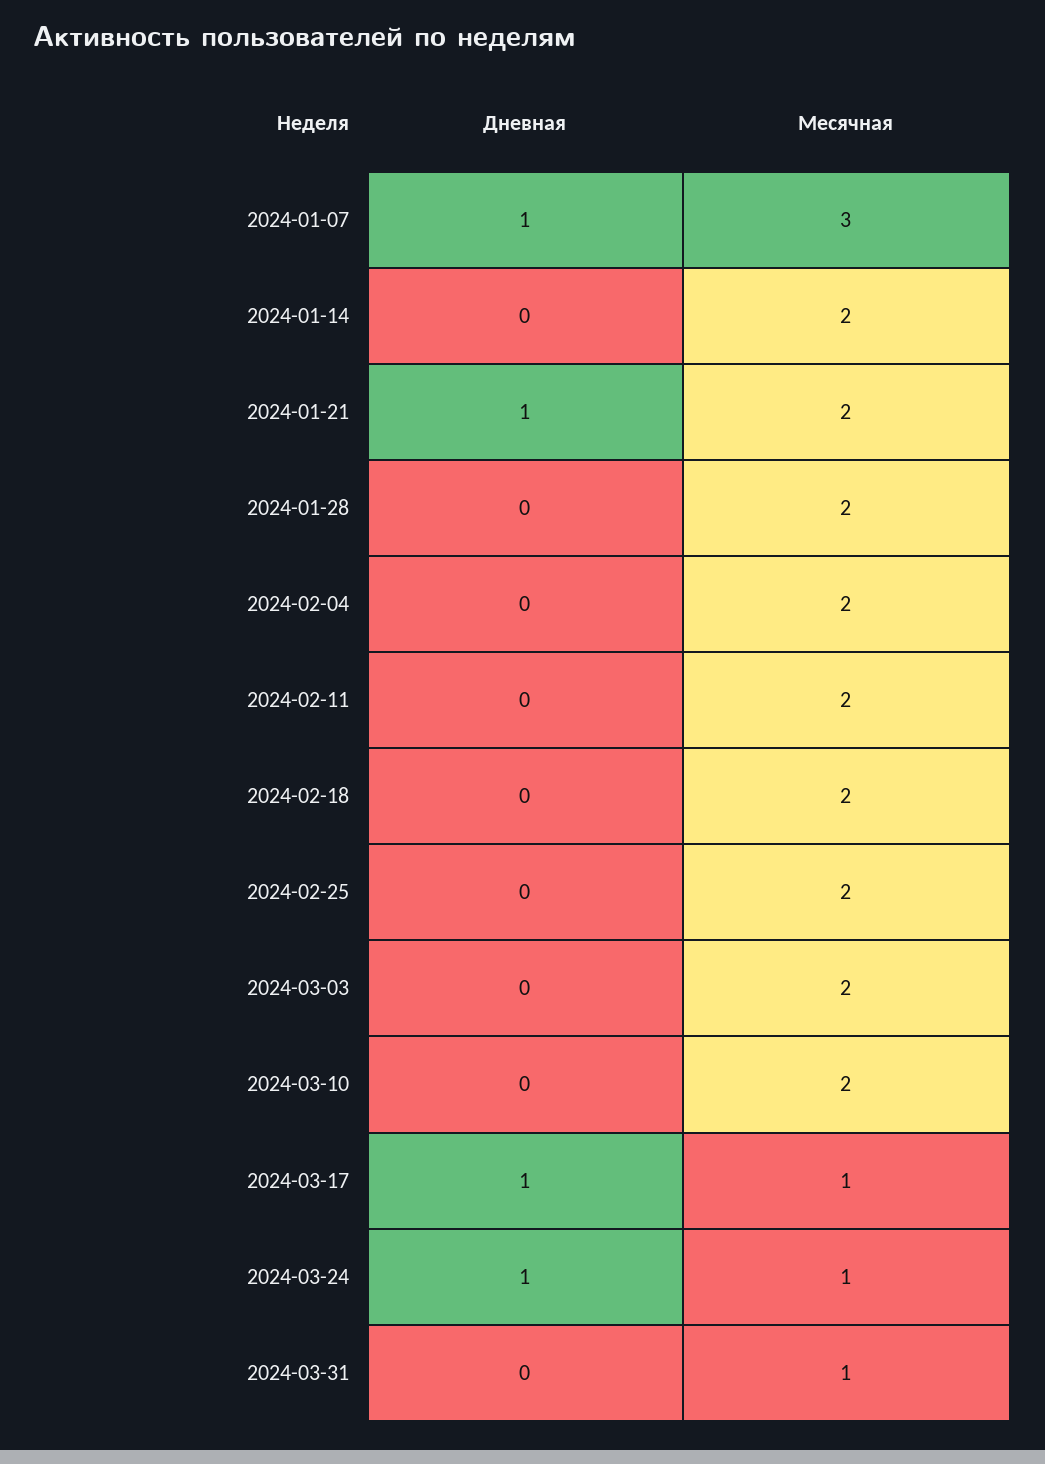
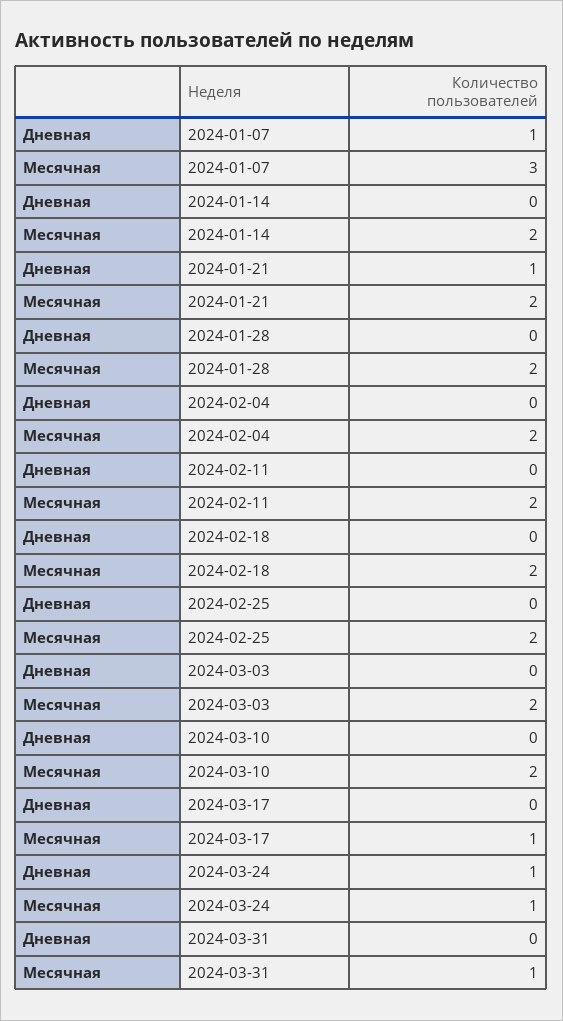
  {
    "Дневная": {
      "2024-01-07": 1,
      "2024-01-14": 0,
      "2024-01-21": 1,
      "2024-01-28": 0,
      "2024-02-04": 0,
      "2024-02-11": 0,
      "2024-02-18": 0,
      "2024-02-25": 0,
      "2024-03-03": 0,
      "2024-03-10": 0,
-     "2024-03-17": 1,
+     "2024-03-17": 0,
      "2024-03-24": 1,
      "2024-03-31": 0
    },
    "Месячная": {
      "2024-01-07": 3,
      "2024-01-14": 2,
      "2024-01-21": 2,
      "2024-01-28": 2,
      "2024-02-04": 2,
      "2024-02-11": 2,
      "2024-02-18": 2,
      "2024-02-25": 2,
      "2024-03-03": 2,
      "2024-03-10": 2,
      "2024-03-17": 1,
      "2024-03-24": 1,
      "2024-03-31": 1
    }
  }

